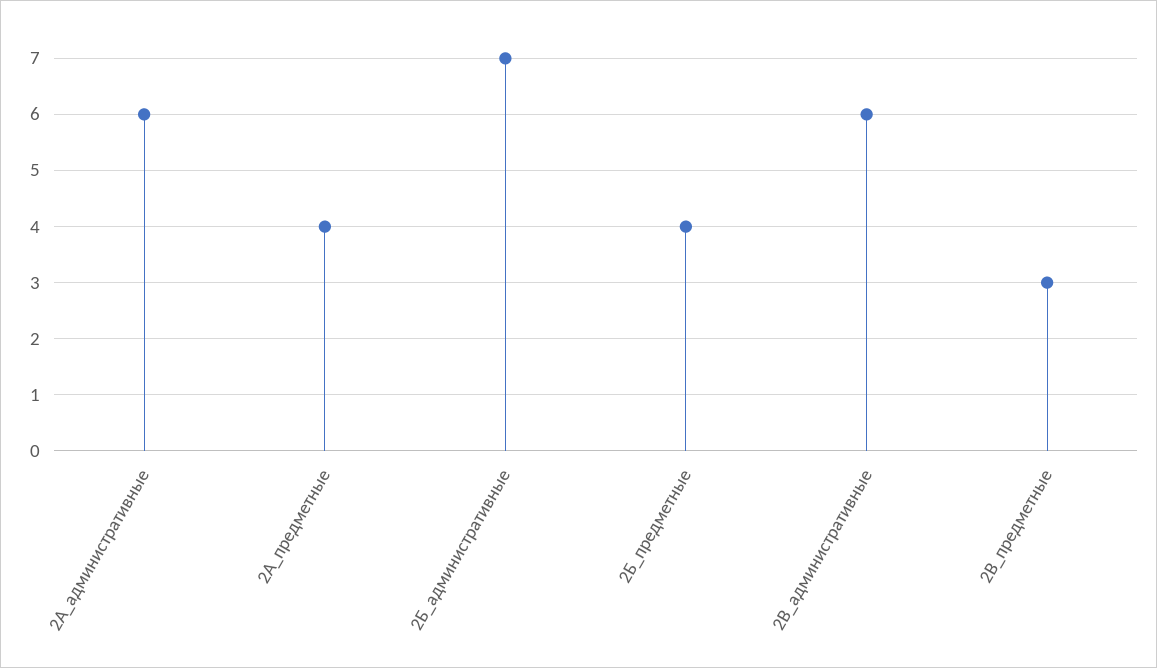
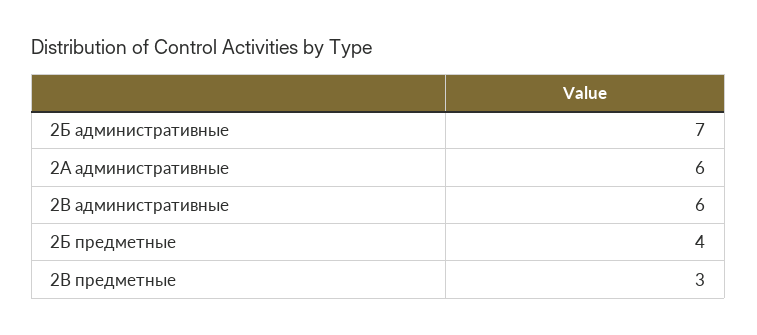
  {
    "2А_административные": 6,
-   "2А_предметные": 4,
    "2Б_административные": 7,
    "2Б_предметные": 4,
    "2В_административные": 6,
    "2В_предметные": 3
  }

